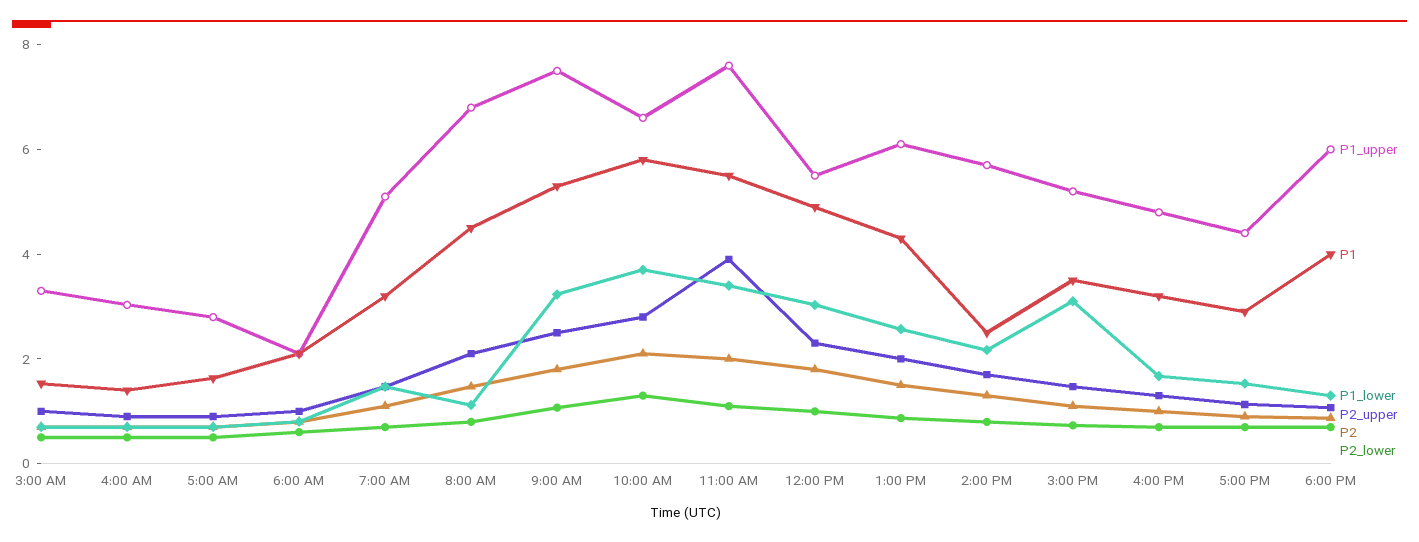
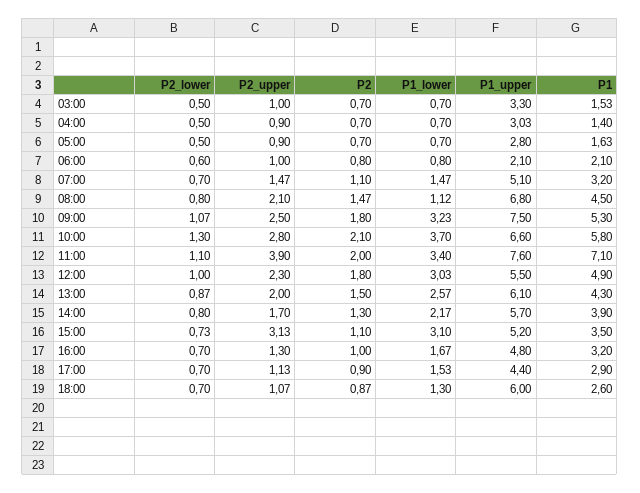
  {
    "P1_upper": {
      "3:00 AM": 3.3,
      "4:00 AM": 3.03,
      "5:00 AM": 2.8,
      "6:00 AM": 2.1,
      "7:00 AM": 5.1,
      "8:00 AM": 6.8,
      "9:00 AM": 7.5,
      "10:00 AM": 6.6,
      "11:00 AM": 7.6,
      "12:00 PM": 5.5,
      "1:00 PM": 6.1,
      "2:00 PM": 5.7,
      "3:00 PM": 5.2,
      "4:00 PM": 4.8,
      "5:00 PM": 4.4,
      "6:00 PM": 6
    },
    "P1": {
      "3:00 AM": 1.53,
      "4:00 AM": 1.4,
      "5:00 AM": 1.63,
      "6:00 AM": 2.1,
      "7:00 AM": 3.2,
      "8:00 AM": 4.5,
      "9:00 AM": 5.3,
      "10:00 AM": 5.8,
-     "11:00 AM": 5.5,
+     "11:00 AM": 7.1,
      "12:00 PM": 4.9,
      "1:00 PM": 4.3,
-     "2:00 PM": 2.5,
+     "2:00 PM": 3.9,
      "3:00 PM": 3.5,
      "4:00 PM": 3.2,
      "5:00 PM": 2.9,
-     "6:00 PM": 4
+     "6:00 PM": 2.6
    },
    "P1_lower": {
      "3:00 AM": 0.7,
      "4:00 AM": 0.7,
      "5:00 AM": 0.7,
      "6:00 AM": 0.8,
      "7:00 AM": 1.47,
      "8:00 AM": 1.12,
      "9:00 AM": 3.23,
      "10:00 AM": 3.7,
      "11:00 AM": 3.4,
      "12:00 PM": 3.03,
      "1:00 PM": 2.57,
      "2:00 PM": 2.17,
      "3:00 PM": 3.1,
      "4:00 PM": 1.67,
      "5:00 PM": 1.53,
      "6:00 PM": 1.3
    },
    "P2_upper": {
      "3:00 AM": 1,
      "4:00 AM": 0.9,
      "5:00 AM": 0.9,
      "6:00 AM": 1,
      "7:00 AM": 1.47,
      "8:00 AM": 2.1,
      "9:00 AM": 2.5,
      "10:00 AM": 2.8,
      "11:00 AM": 3.9,
      "12:00 PM": 2.3,
      "1:00 PM": 2,
      "2:00 PM": 1.7,
-     "3:00 PM": 1.5,
+     "3:00 PM": 3.13,
      "4:00 PM": 1.3,
      "5:00 PM": 1.13,
      "6:00 PM": 1.07
    },
    "P2": {
      "3:00 AM": 0.7,
      "4:00 AM": 0.7,
      "5:00 AM": 0.7,
      "6:00 AM": 0.8,
      "7:00 AM": 1.1,
      "8:00 AM": 1.47,
      "9:00 AM": 1.8,
      "10:00 AM": 2.1,
      "11:00 AM": 2,
      "12:00 PM": 1.8,
      "1:00 PM": 1.5,
      "2:00 PM": 1.3,
      "3:00 PM": 1.1,
      "4:00 PM": 1,
      "5:00 PM": 0.9,
      "6:00 PM": 0.87
    },
    "P2_lower": {
      "3:00 AM": 0.5,
      "4:00 AM": 0.5,
      "5:00 AM": 0.5,
      "6:00 AM": 0.6,
      "7:00 AM": 0.7,
      "8:00 AM": 0.8,
      "9:00 AM": 1.07,
      "10:00 AM": 1.3,
      "11:00 AM": 1.1,
      "12:00 PM": 1,
      "1:00 PM": 0.87,
      "2:00 PM": 0.8,
      "3:00 PM": 0.73,
      "4:00 PM": 0.7,
      "5:00 PM": 0.7,
      "6:00 PM": 0.7
    }
  }

